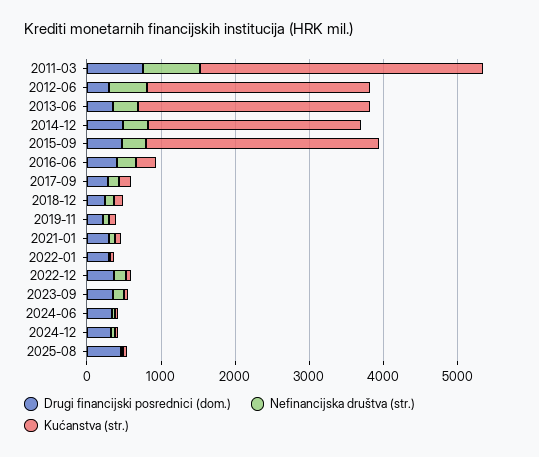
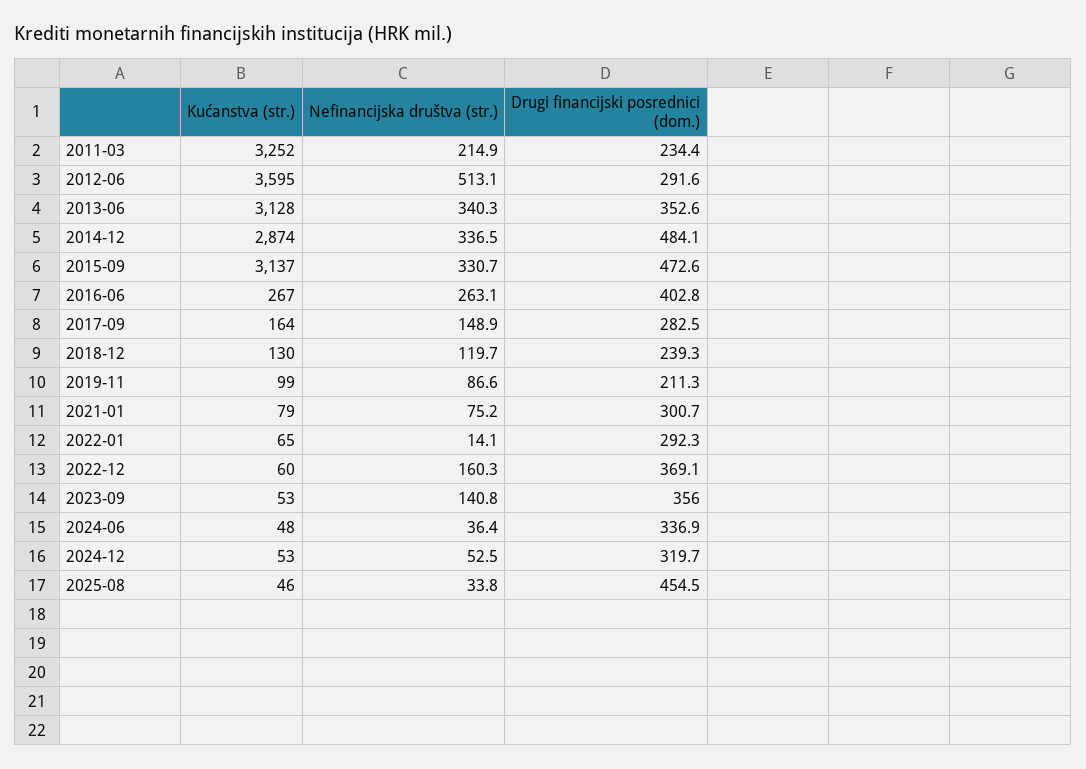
  {
    "Drugi financijski posrednici (dom.)": {
-     "2011-03": 800,
+     "2011-03": 234.4,
      "2012-06": 291.6,
      "2013-06": 352.6,
      "2014-12": 484.1,
      "2015-09": 472.6,
      "2016-06": 402.8,
      "2017-09": 282.5,
      "2018-12": 239.3,
      "2019-11": 211.3,
      "2021-01": 300.7,
      "2022-01": 292.3,
      "2022-12": 369.1,
      "2023-09": 356,
      "2024-06": 336.9,
      "2024-12": 319.7,
      "2025-08": 454.5
    },
    "Nefinancijska društva (str.)": {
-     "2011-03": 800,
+     "2011-03": 214.9,
      "2012-06": 513.1,
      "2013-06": 340.3,
      "2014-12": 336.5,
      "2015-09": 330.7,
      "2016-06": 263.1,
      "2017-09": 148.9,
      "2018-12": 119.7,
      "2019-11": 86.6,
      "2021-01": 75.2,
      "2022-01": 14.1,
      "2022-12": 160.3,
      "2023-09": 140.8,
      "2024-06": 36.4,
      "2024-12": 52.5,
      "2025-08": 33.8
    },
    "Kućanstva (str.)": {
-     "2011-03": 3800,
+     "2011-03": 3252,
-     "2012-06": 3000,
+     "2012-06": 3595,
      "2013-06": 3128,
      "2014-12": 2874,
      "2015-09": 3137,
      "2016-06": 267,
      "2017-09": 164,
      "2018-12": 130,
      "2019-11": 99,
      "2021-01": 79,
      "2022-01": 65,
      "2022-12": 60,
      "2023-09": 53,
      "2024-06": 48,
      "2024-12": 53,
      "2025-08": 46
    }
  }

